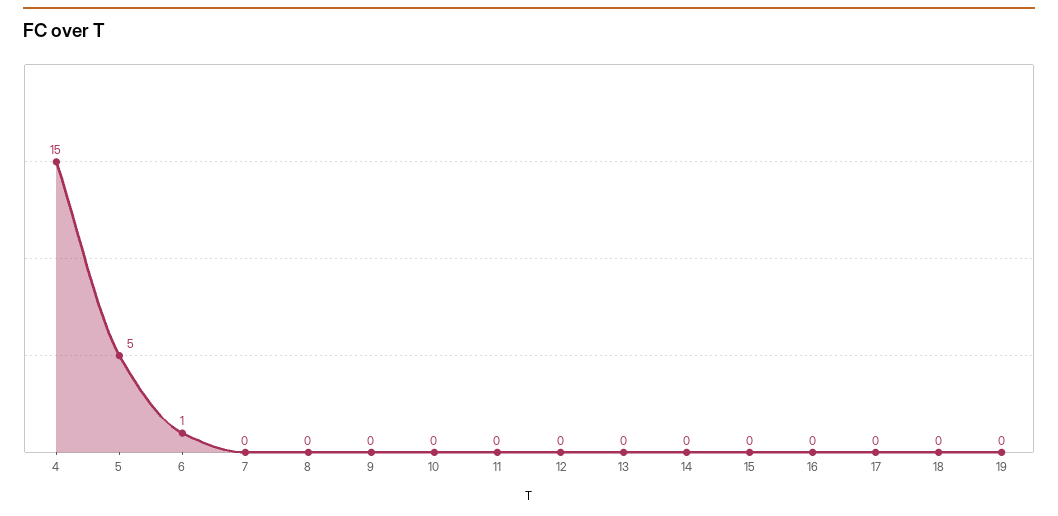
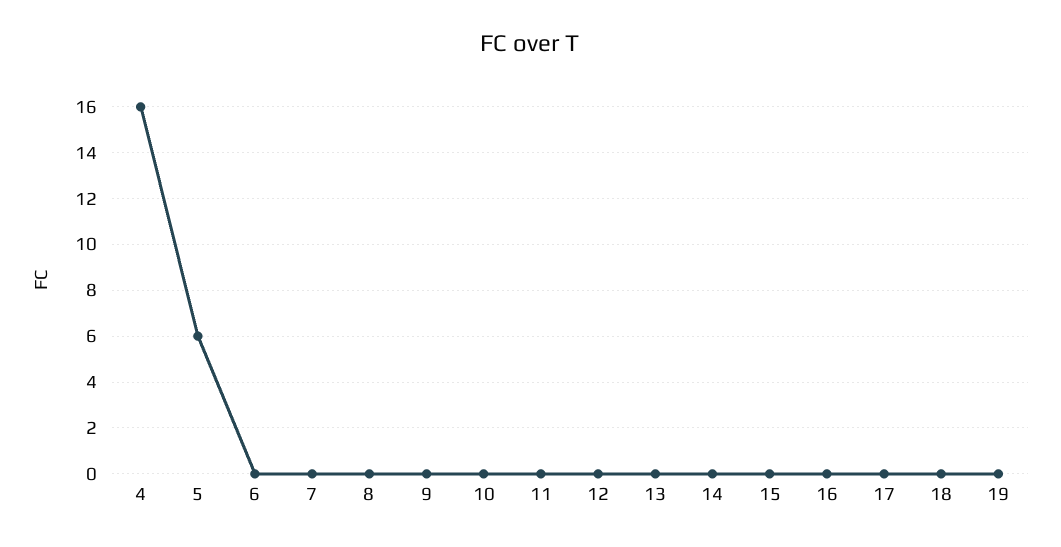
  {
-   "4": 15,
+   "4": 16,
-   "5": 5,
+   "5": 6,
-   "6": 1,
+   "6": 0,
    "7": 0,
    "8": 0,
    "9": 0,
    "10": 0,
    "11": 0,
    "12": 0,
    "13": 0,
    "14": 0,
    "15": 0,
    "16": 0,
    "17": 0,
    "18": 0,
    "19": 0
  }

